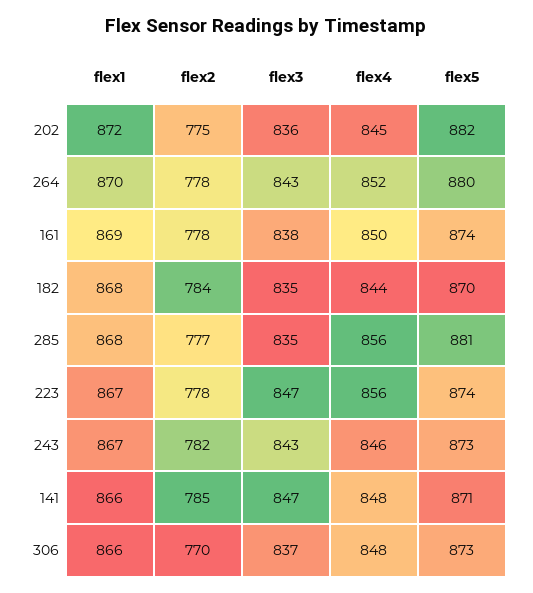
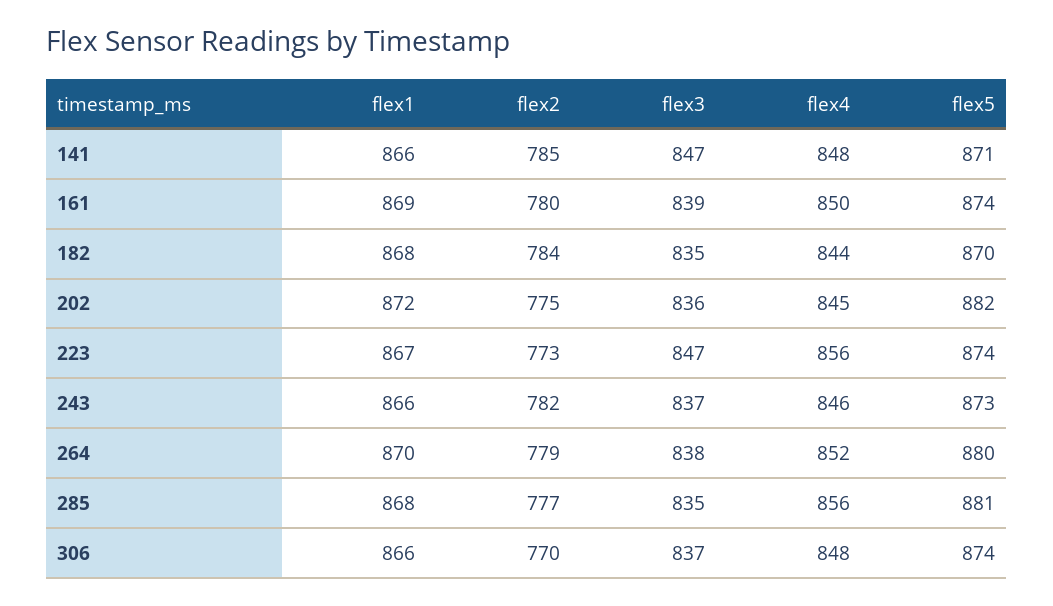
  {
    "flex1": {
      "202": 872,
      "264": 870,
      "161": 869,
      "182": 868,
      "285": 868,
      "223": 867,
-     "243": 867,
+     "243": 866,
      "141": 866,
      "306": 866
    },
    "flex2": {
      "202": 775,
-     "264": 778,
+     "264": 779,
-     "161": 778,
+     "161": 780,
      "182": 784,
      "285": 777,
-     "223": 778,
+     "223": 773,
      "243": 782,
      "141": 785,
      "306": 770
    },
    "flex3": {
      "202": 836,
-     "264": 843,
+     "264": 838,
-     "161": 838,
+     "161": 839,
      "182": 835,
      "285": 835,
      "223": 847,
-     "243": 843,
+     "243": 837,
      "141": 847,
      "306": 837
    },
    "flex4": {
      "202": 845,
      "264": 852,
      "161": 850,
      "182": 844,
      "285": 856,
      "223": 856,
      "243": 846,
      "141": 848,
      "306": 848
    },
    "flex5": {
      "202": 882,
      "264": 880,
      "161": 874,
      "182": 870,
      "285": 881,
      "223": 874,
      "243": 873,
      "141": 871,
-     "306": 873
+     "306": 874
    }
  }

